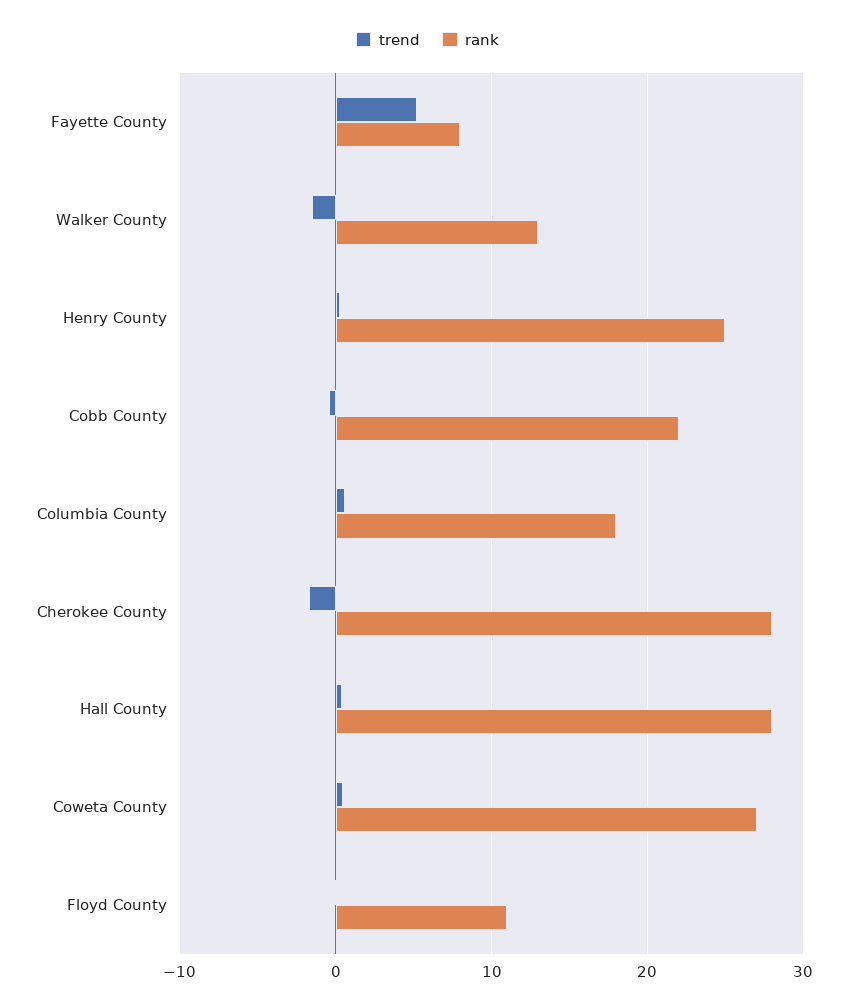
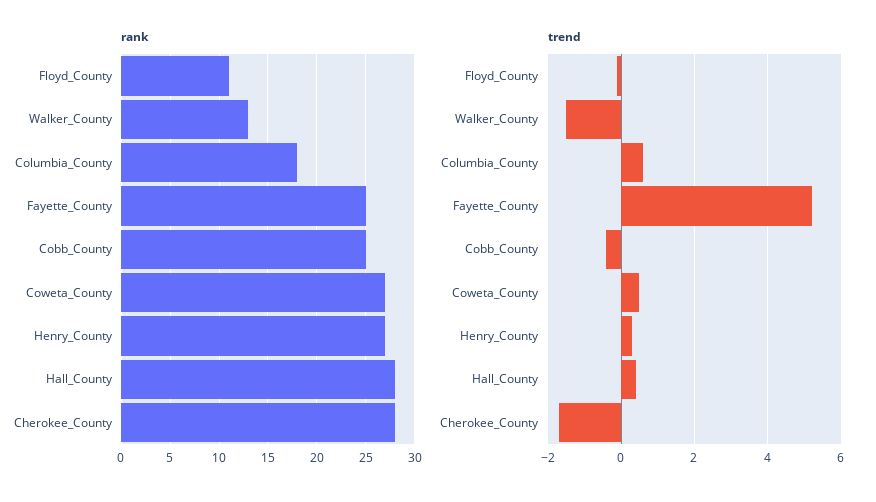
  {
    "trend": {
      "Fayette County": 5,
      "Walker County": -1.5,
      "Henry County": 0.5,
      "Cobb County": -0.5,
      "Columbia County": 0.5,
      "Cherokee County": -1.5,
      "Hall County": 0.5,
      "Coweta County": 0.5,
      "Floyd County": 0
    },
    "rank": {
-     "Fayette County": 8,
+     "Fayette County": 25,
      "Walker County": 13,
-     "Henry County": 25,
+     "Henry County": 27,
-     "Cobb County": 22,
+     "Cobb County": 25,
      "Columbia County": 18,
      "Cherokee County": 28,
      "Hall County": 28,
      "Coweta County": 27,
      "Floyd County": 11
    }
  }

